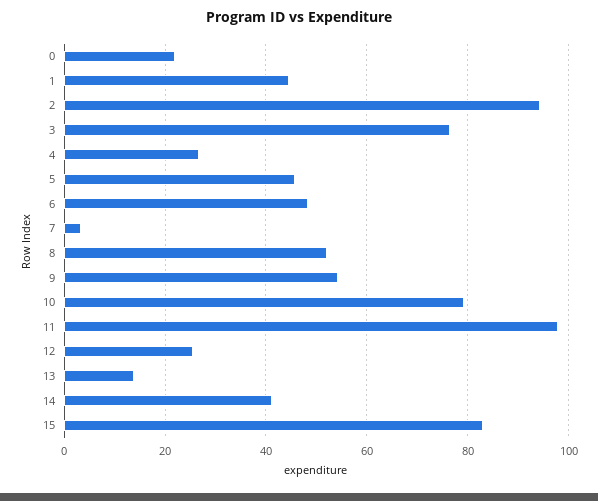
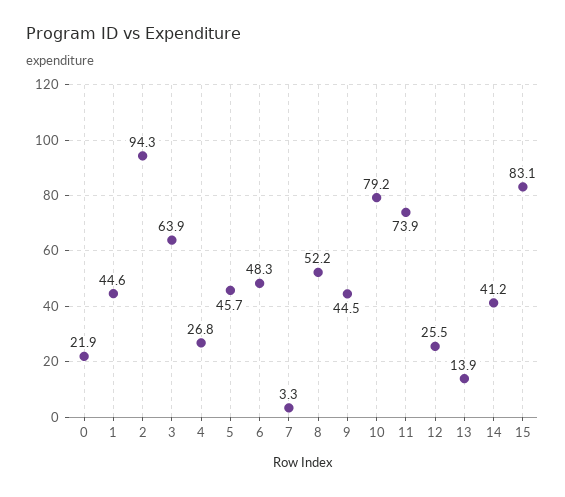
  {
    "0": 21.9,
    "1": 44.6,
    "2": 94.3,
-   "3": 76,
+   "3": 63.9,
    "4": 26.8,
    "5": 45.7,
    "6": 48.3,
    "7": 3.3,
    "8": 52.2,
-   "9": 54,
+   "9": 44.5,
    "10": 79.2,
-   "11": 98,
+   "11": 73.9,
    "12": 25.5,
    "13": 13.9,
    "14": 41.2,
    "15": 83.1
  }

